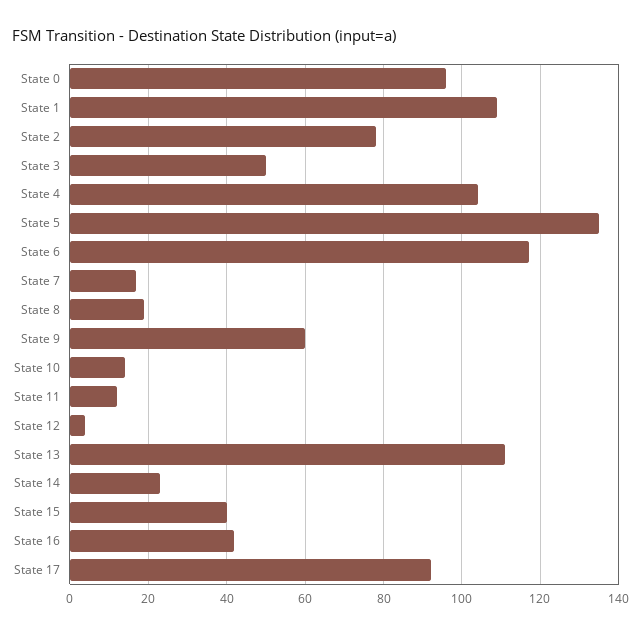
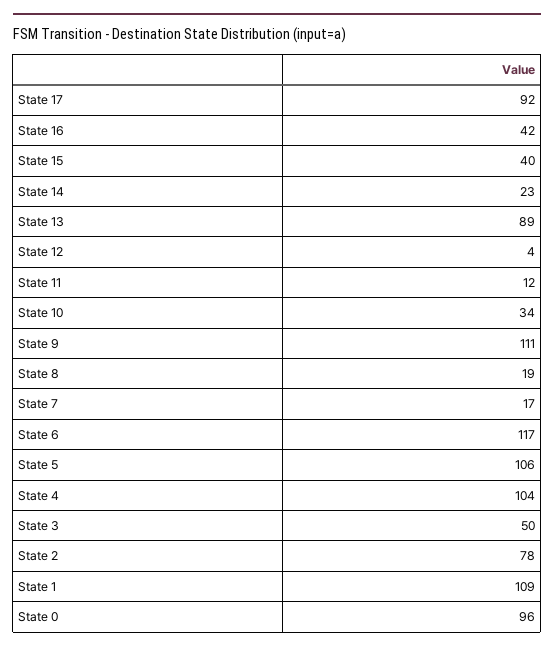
  {
    "State 0": 96,
    "State 1": 109,
    "State 2": 78,
    "State 3": 50,
    "State 4": 104,
-   "State 5": 135,
+   "State 5": 106,
    "State 6": 117,
    "State 7": 17,
    "State 8": 19,
-   "State 9": 60,
+   "State 9": 111,
-   "State 10": 15,
+   "State 10": 34,
    "State 11": 12,
    "State 12": 4,
-   "State 13": 110,
+   "State 13": 89,
    "State 14": 23,
    "State 15": 40,
    "State 16": 42,
    "State 17": 92
  }

